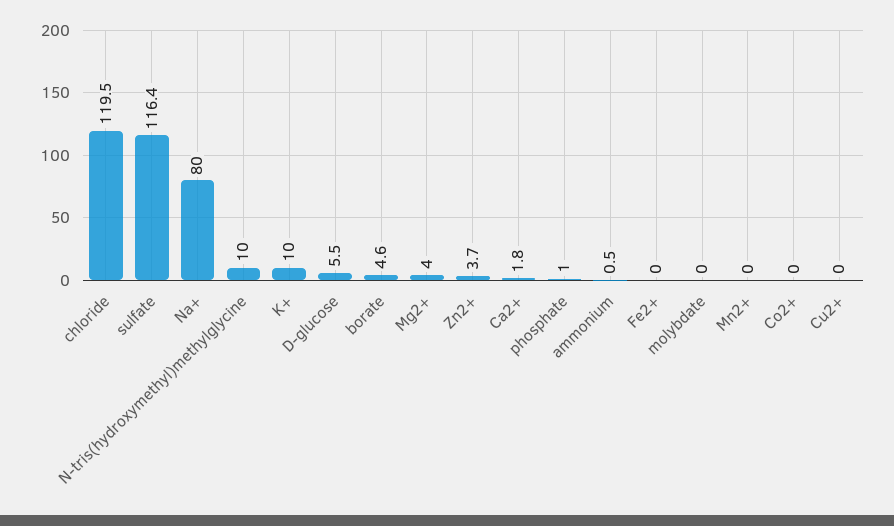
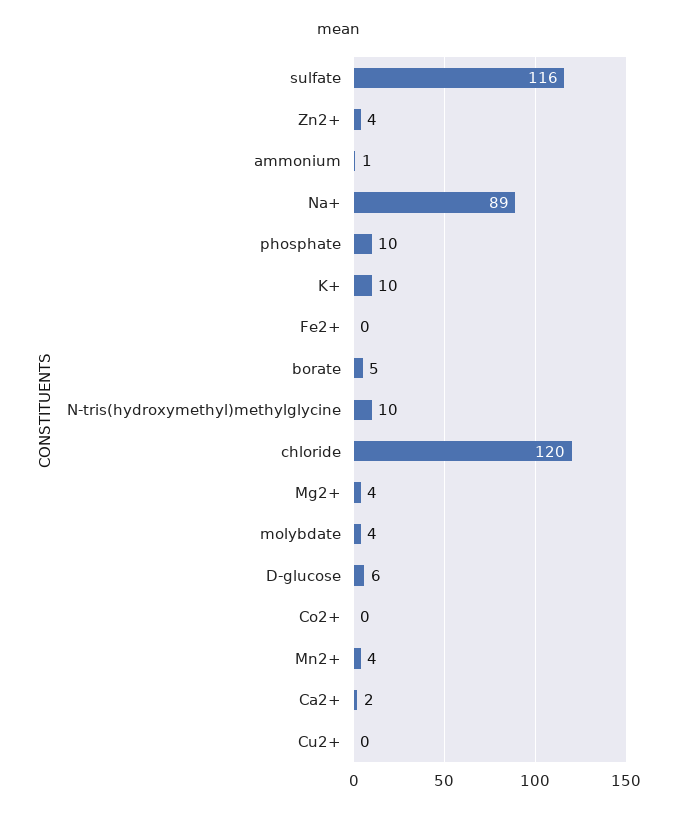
  {
    "chloride": 119.5,
    "sulfate": 116.4,
-   "Na+": 80,
+   "Na+": 89,
    "N-tris(hydroxymethyl)methylglycine": 10,
    "K+": 10,
    "D-glucose": 5.5,
    "borate": 4.6,
    "Mg2+": 4,
    "Zn2+": 3.7,
    "Ca2+": 1.8,
-   "phosphate": 1,
+   "phosphate": 10,
    "ammonium": 0.5,
    "Fe2+": 0,
-   "molybdate": 0,
+   "molybdate": 4,
-   "Mn2+": 0,
+   "Mn2+": 4,
    "Co2+": 0,
    "Cu2+": 0
  }

